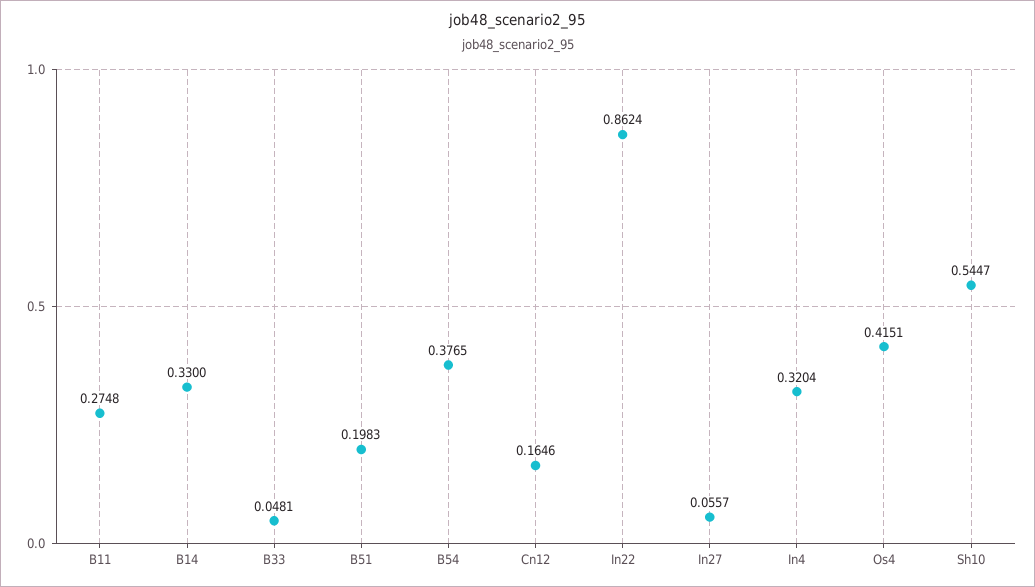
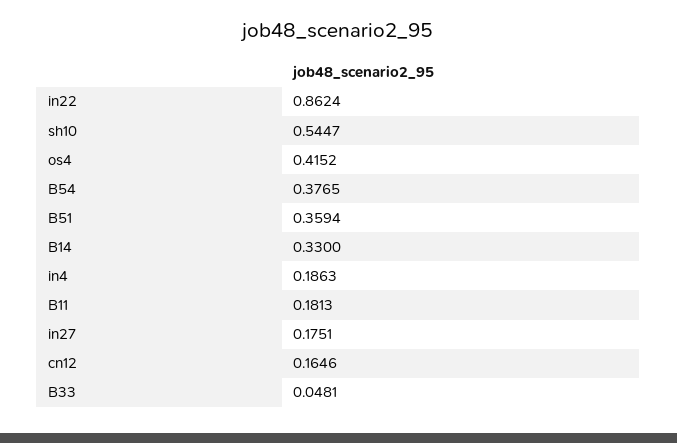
  {
-   "B11": 0.2748,
+   "B11": 0.1813,
    "B14": 0.33,
    "B33": 0.0481,
-   "B51": 0.1983,
+   "B51": 0.3594,
    "B54": 0.3765,
    "Cn12": 0.1646,
    "In22": 0.8624,
-   "In27": 0.0557,
+   "In27": 0.1751,
-   "In4": 0.3204,
+   "In4": 0.1863,
-   "Os4": 0.4151,
+   "Os4": 0.4152,
    "Sh10": 0.5447
  }

